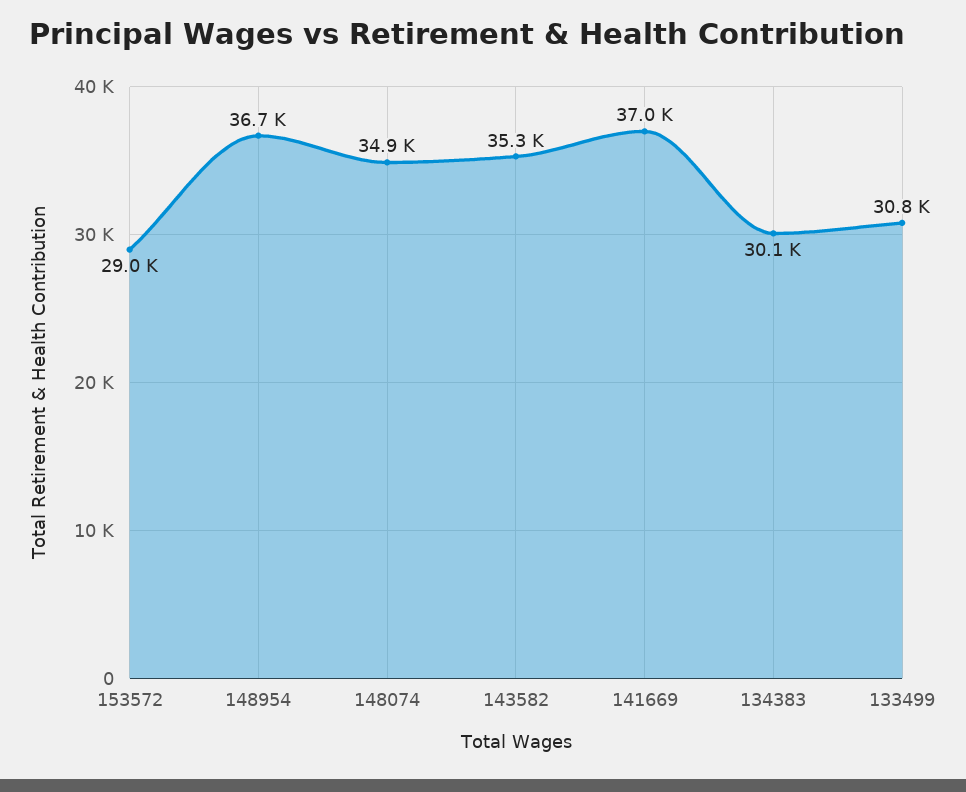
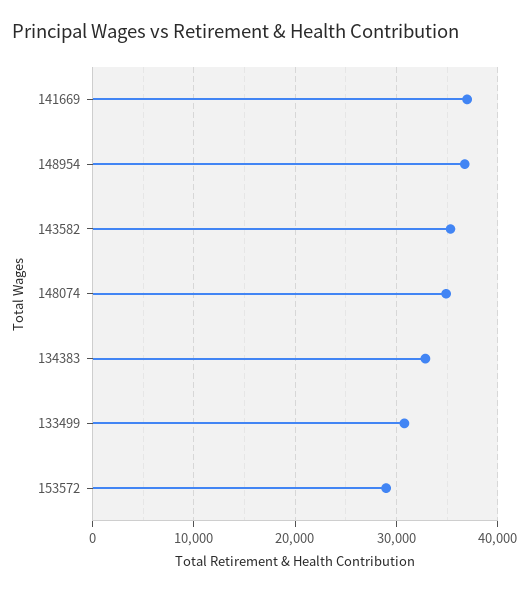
  {
    "153572": 29000,
    "148954": 36700,
    "148074": 34900,
    "143582": 35300,
    "141669": 37000,
-   "134383": 30100,
+   "134383": 33000,
    "133499": 30800
  }

